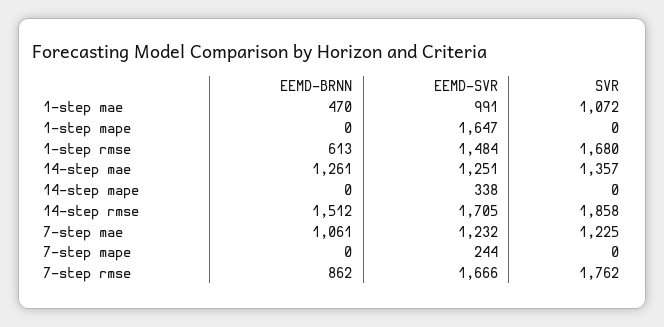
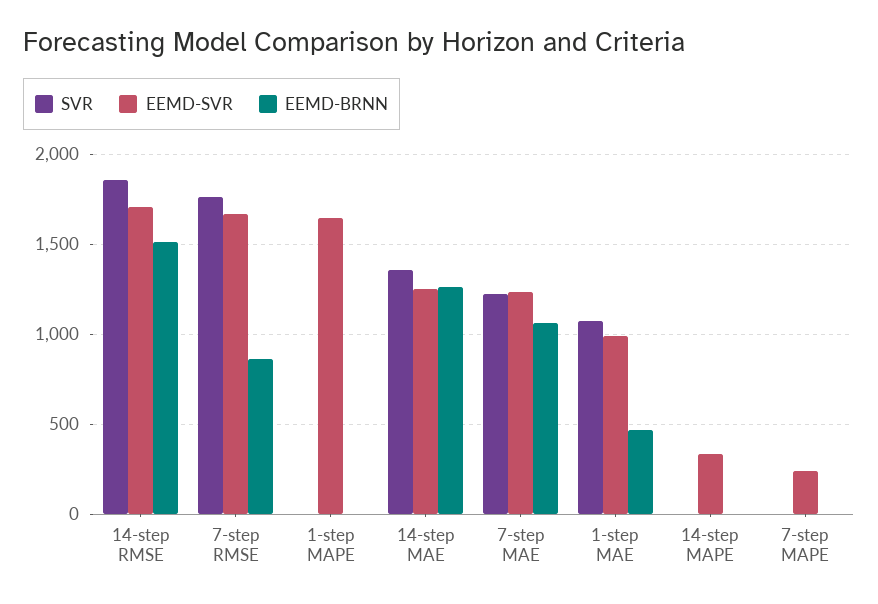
  {
    "EEMD-BRNN": {
      "1-step mae": 470,
      "1-step mape": 0,
-     "1-step rmse": 613,
      "14-step mae": 1261,
      "14-step mape": 0,
      "14-step rmse": 1512,
      "7-step mae": 1061,
      "7-step mape": 0,
      "7-step rmse": 862
    },
    "EEMD-SVR": {
      "1-step mae": 991,
      "1-step mape": 1647,
-     "1-step rmse": 1484,
      "14-step mae": 1251,
      "14-step mape": 338,
      "14-step rmse": 1705,
      "7-step mae": 1232,
      "7-step mape": 244,
      "7-step rmse": 1666
    },
    "SVR": {
      "1-step mae": 1072,
      "1-step mape": 0,
-     "1-step rmse": 1680,
      "14-step mae": 1357,
      "14-step mape": 0,
      "14-step rmse": 1858,
      "7-step mae": 1225,
      "7-step mape": 0,
      "7-step rmse": 1762
    }
  }

